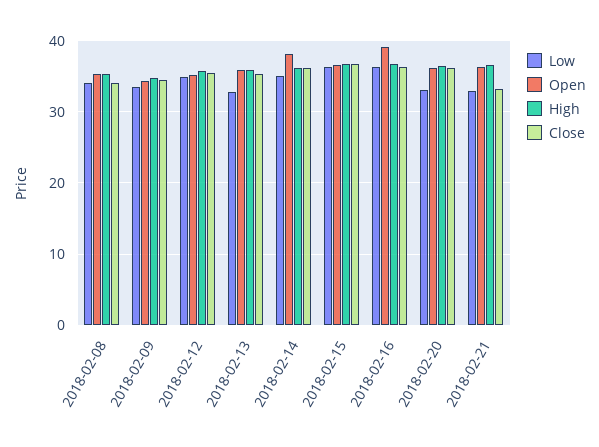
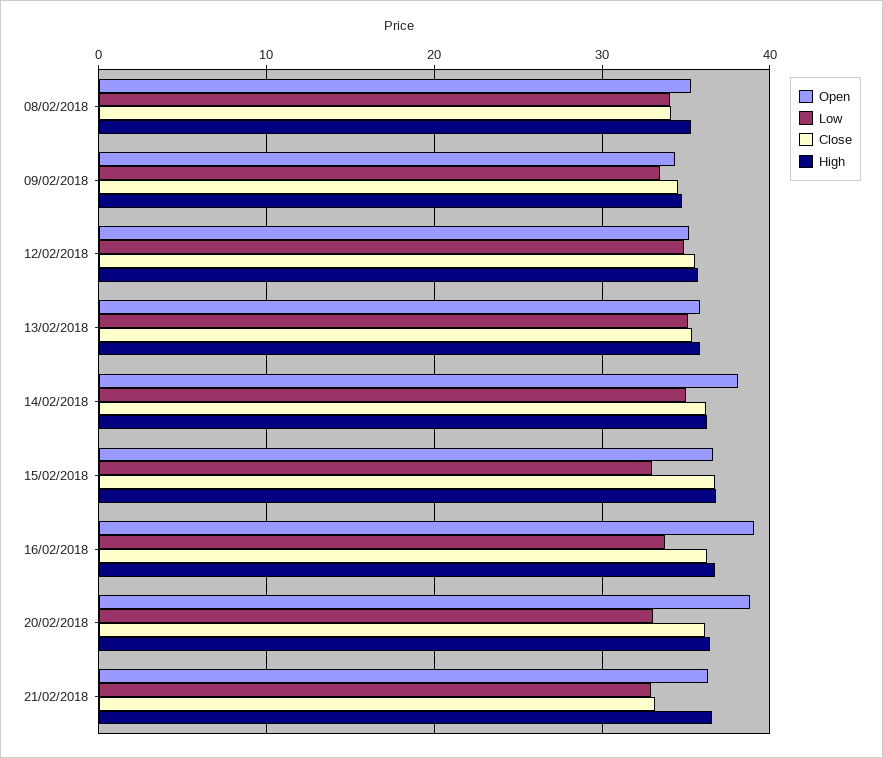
  {
    "Low": {
      "2018-02-08": 34,
      "2018-02-09": 33,
      "2018-02-12": 35,
-     "2018-02-13": 33,
+     "2018-02-13": 35,
      "2018-02-14": 35,
-     "2018-02-15": 36,
+     "2018-02-15": 33,
-     "2018-02-16": 36,
+     "2018-02-16": 34,
      "2018-02-20": 33,
      "2018-02-21": 33
    },
    "Open": {
      "2018-02-08": 35,
      "2018-02-09": 34,
      "2018-02-12": 35,
      "2018-02-13": 36,
      "2018-02-14": 38,
      "2018-02-15": 37,
      "2018-02-16": 39,
-     "2018-02-20": 36,
+     "2018-02-20": 39,
      "2018-02-21": 36
    },
    "High": {
      "2018-02-08": 35,
      "2018-02-09": 35,
      "2018-02-12": 36,
      "2018-02-13": 36,
      "2018-02-14": 36,
      "2018-02-15": 37,
      "2018-02-16": 37,
      "2018-02-20": 36,
      "2018-02-21": 37
    },
    "Close": {
      "2018-02-08": 34,
      "2018-02-09": 35,
      "2018-02-12": 36,
      "2018-02-13": 35,
      "2018-02-14": 36,
      "2018-02-15": 37,
      "2018-02-16": 36,
      "2018-02-20": 36,
      "2018-02-21": 33
    }
  }

